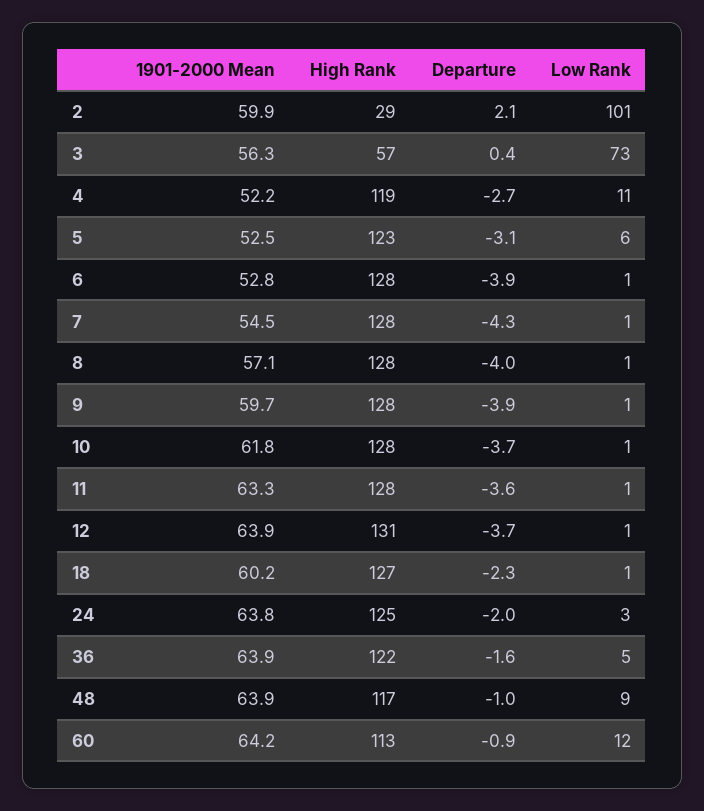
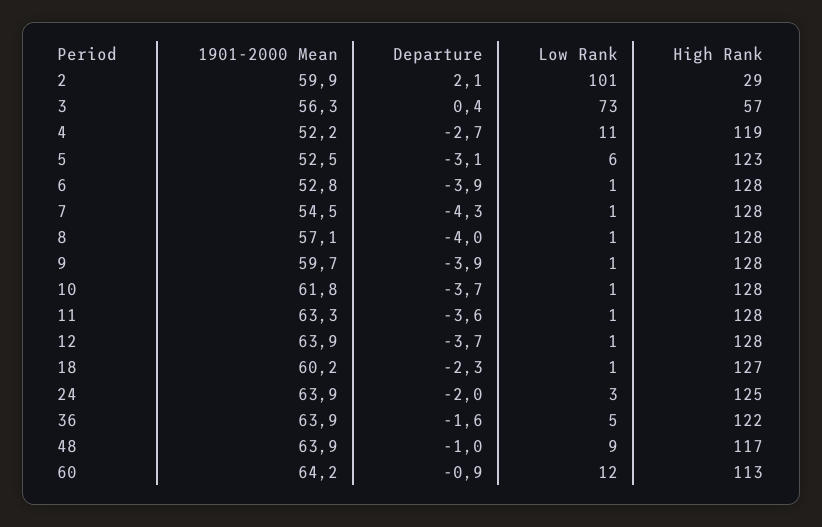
  {
    "1901-2000 Mean": {
      "2": 59.9,
      "3": 56.3,
      "4": 52.2,
      "5": 52.5,
      "6": 52.8,
      "7": 54.5,
      "8": 57.1,
      "9": 59.7,
      "10": 61.8,
      "11": 63.3,
      "12": 63.9,
      "18": 60.2,
-     "24": 63.8,
+     "24": 63.9,
      "36": 63.9,
      "48": 63.9,
      "60": 64.2
    },
    "High Rank": {
      "2": 29,
      "3": 57,
      "4": 119,
      "5": 123,
      "6": 128,
      "7": 128,
      "8": 128,
      "9": 128,
      "10": 128,
      "11": 128,
-     "12": 131,
+     "12": 128,
      "18": 127,
      "24": 125,
      "36": 122,
      "48": 117,
      "60": 113
    },
    "Departure": {
      "2": 2.1,
      "3": 0.4,
      "4": -2.7,
      "5": -3.1,
      "6": -3.9,
      "7": -4.3,
      "8": -4,
      "9": -3.9,
      "10": -3.7,
      "11": -3.6,
      "12": -3.7,
      "18": -2.3,
      "24": -2,
      "36": -1.6,
      "48": -1,
      "60": -0.9
    },
    "Low Rank": {
      "2": 101,
      "3": 73,
      "4": 11,
      "5": 6,
      "6": 1,
      "7": 1,
      "8": 1,
      "9": 1,
      "10": 1,
      "11": 1,
      "12": 1,
      "18": 1,
      "24": 3,
      "36": 5,
      "48": 9,
      "60": 12
    }
  }

